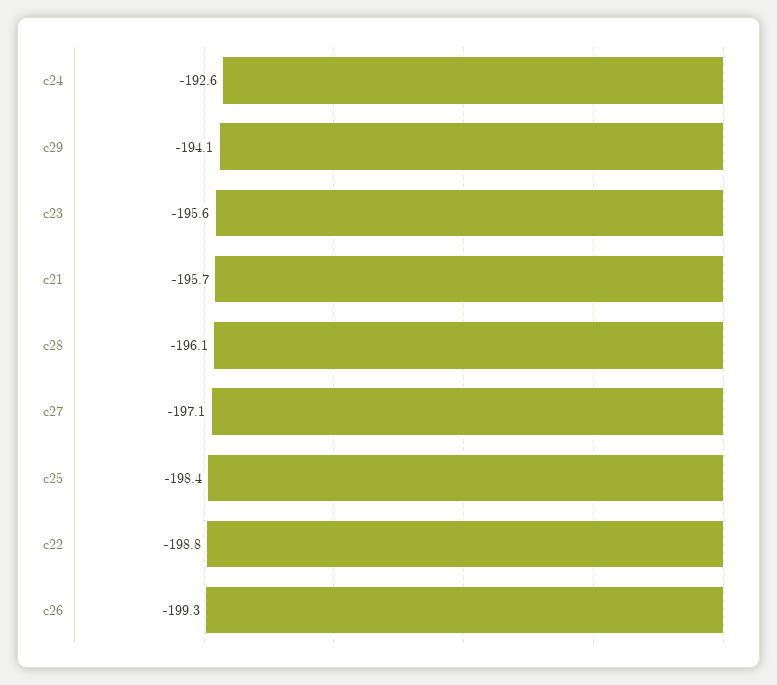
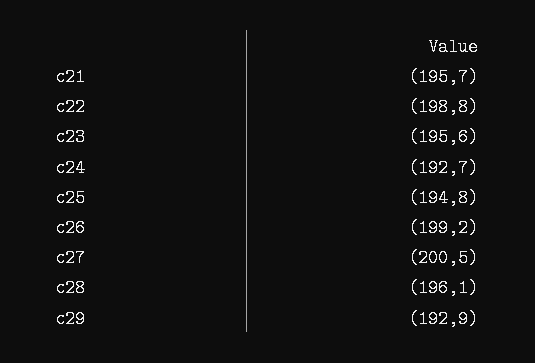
  {
-   "c24": -192.6,
+   "c24": -192.7,
-   "c29": -194.1,
+   "c29": -192.9,
    "c23": -195.6,
    "c21": -195.7,
    "c28": -196.1,
-   "c27": -197.1,
+   "c27": -200.5,
-   "c25": -198.4,
+   "c25": -194.8,
    "c22": -198.8,
-   "c26": -199.3
+   "c26": -199.2
  }

